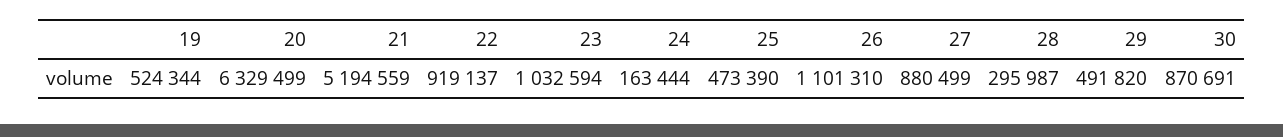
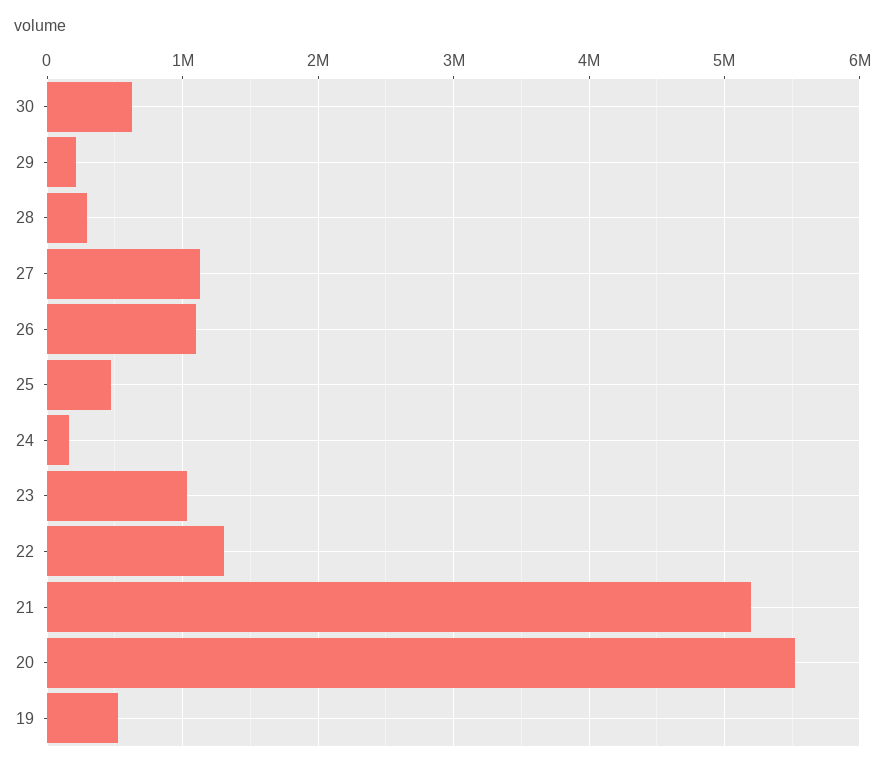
  {
    "19": 524344,
-   "20": 6329499,
+   "20": 5500000,
    "21": 5194559,
-   "22": 919137,
+   "22": 1300000,
    "23": 1032594,
    "24": 163444,
    "25": 473390,
    "26": 1101310,
-   "27": 880499,
+   "27": 1100000,
    "28": 295987,
-   "29": 491820,
+   "29": 200000,
-   "30": 870691
+   "30": 600000
  }

